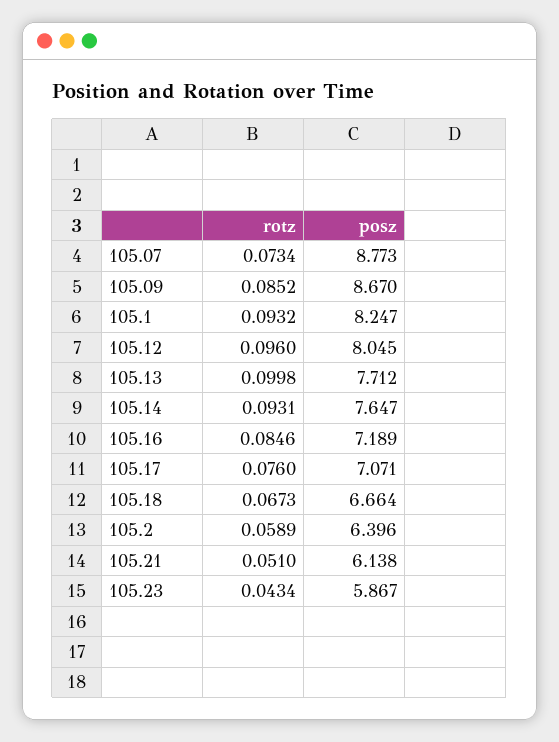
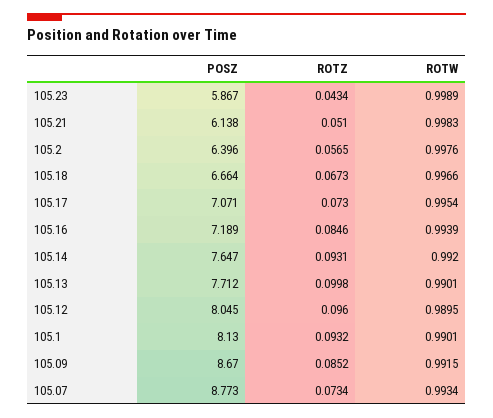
  {
    "rotz": {
      "105.07": 0.0734,
      "105.09": 0.0852,
      "105.1": 0.0932,
      "105.12": 0.096,
      "105.13": 0.0998,
      "105.14": 0.0931,
      "105.16": 0.0846,
-     "105.17": 0.076,
+     "105.17": 0.073,
      "105.18": 0.0673,
-     "105.2": 0.0589,
+     "105.2": 0.0565,
      "105.21": 0.051,
      "105.23": 0.0434
    },
    "posz": {
      "105.07": 8.773,
      "105.09": 8.67,
-     "105.1": 8.247,
+     "105.1": 8.13,
      "105.12": 8.045,
      "105.13": 7.712,
      "105.14": 7.647,
      "105.16": 7.189,
      "105.17": 7.071,
      "105.18": 6.664,
      "105.2": 6.396,
      "105.21": 6.138,
      "105.23": 5.867
-   }
+   },
+   "ROTW": {
+     "105.23": 0.9989,
+     "105.21": 0.9983,
+     "105.2": 0.9976,
+     "105.18": 0.9966,
+     "105.17": 0.9954,
+     "105.16": 0.9939,
+     "105.14": 0.992,
+     "105.13": 0.9901,
+     "105.12": 0.9895,
+     "105.1": 0.9901,
+     "105.09": 0.9915,
+     "105.07": 0.9934
+   }
  }

